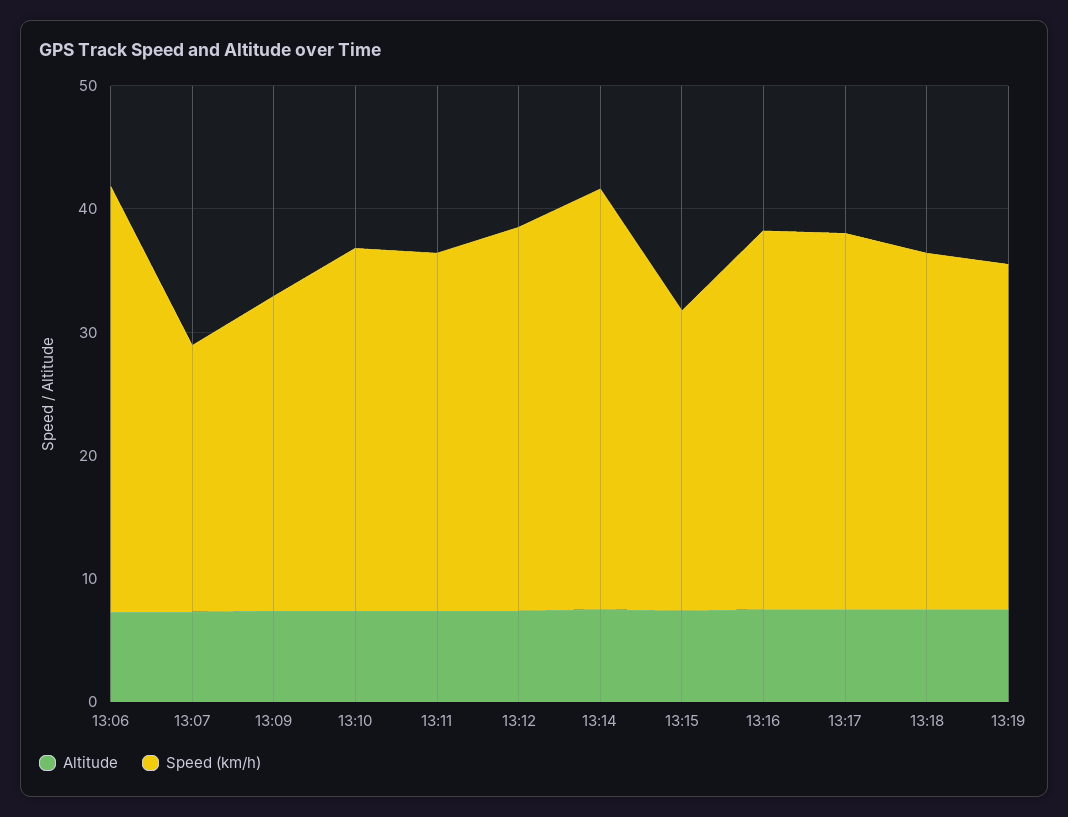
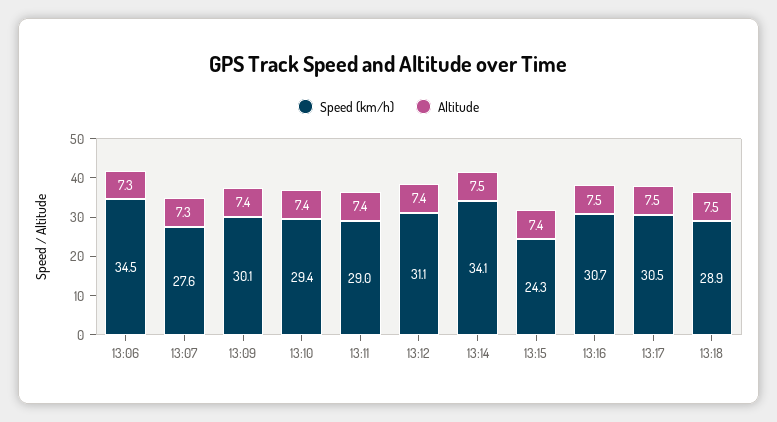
  {
    "Altitude": {
      "13:06": 7.3,
      "13:07": 7.3,
      "13:09": 7.4,
      "13:10": 7.4,
      "13:11": 7.4,
      "13:12": 7.4,
      "13:14": 7.5,
      "13:15": 7.4,
      "13:16": 7.5,
      "13:17": 7.5,
-     "13:18": 7.5,
+     "13:18": 7.5
-     "13:19": 8
    },
    "Speed (km/h)": {
      "13:06": 34.5,
-     "13:07": 22,
+     "13:07": 27.6,
-     "13:09": 26,
+     "13:09": 30.1,
      "13:10": 29.4,
      "13:11": 29,
      "13:12": 31.1,
      "13:14": 34.1,
      "13:15": 24.3,
      "13:16": 30.7,
      "13:17": 30.5,
-     "13:18": 28.9,
+     "13:18": 28.9
-     "13:19": 28
    }
  }

